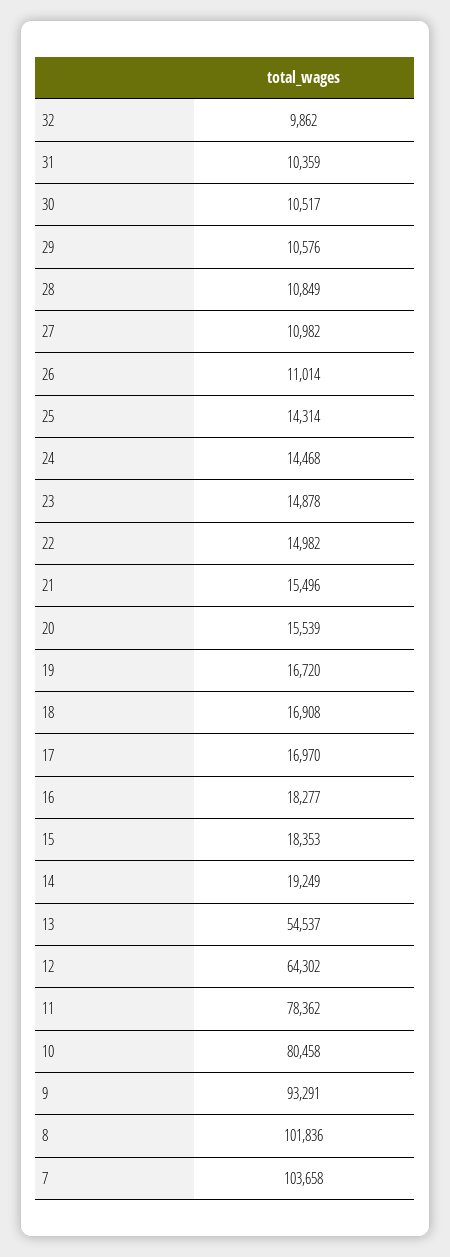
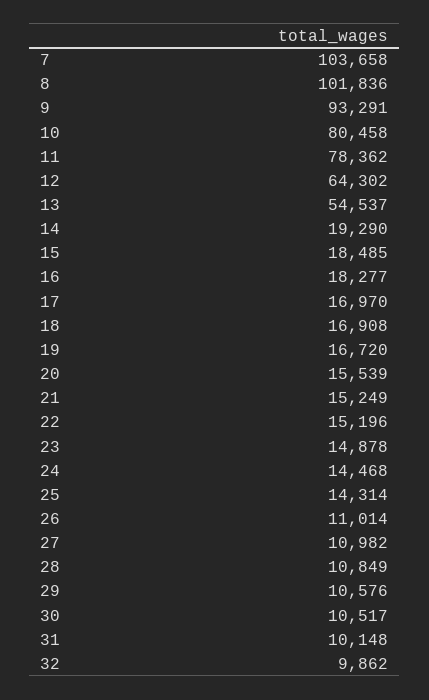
  {
    "32": 9862,
-   "31": 10359,
+   "31": 10148,
    "30": 10517,
    "29": 10576,
    "28": 10849,
    "27": 10982,
    "26": 11014,
    "25": 14314,
    "24": 14468,
    "23": 14878,
-   "22": 14982,
+   "22": 15196,
-   "21": 15496,
+   "21": 15249,
    "20": 15539,
    "19": 16720,
    "18": 16908,
    "17": 16970,
    "16": 18277,
-   "15": 18353,
+   "15": 18485,
-   "14": 19249,
+   "14": 19290,
    "13": 54537,
    "12": 64302,
    "11": 78362,
    "10": 80458,
    "9": 93291,
    "8": 101836,
    "7": 103658
  }

